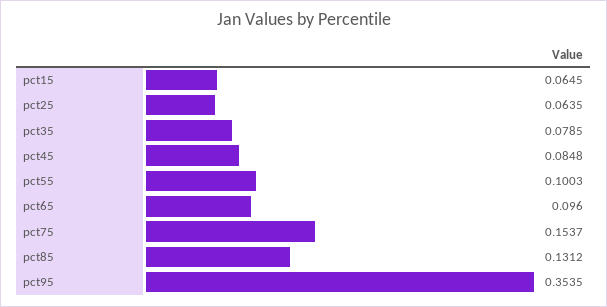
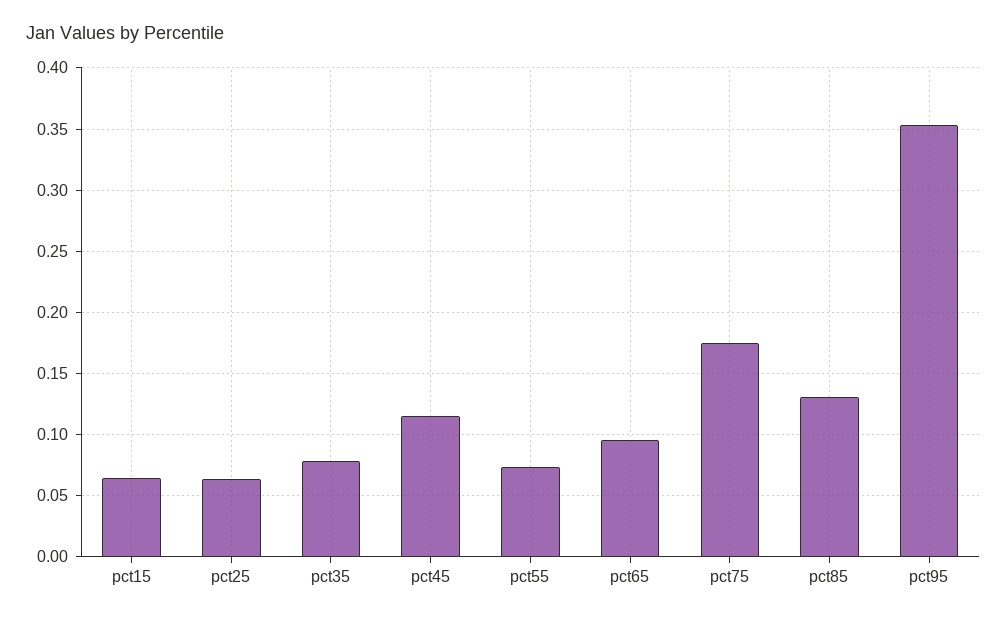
  {
    "pct15": 0.0645,
    "pct25": 0.0635,
    "pct35": 0.0785,
-   "pct45": 0.0848,
+   "pct45": 0.115,
-   "pct55": 0.1003,
+   "pct55": 0.075,
    "pct65": 0.096,
-   "pct75": 0.1537,
+   "pct75": 0.175,
    "pct85": 0.1312,
    "pct95": 0.3535
  }

